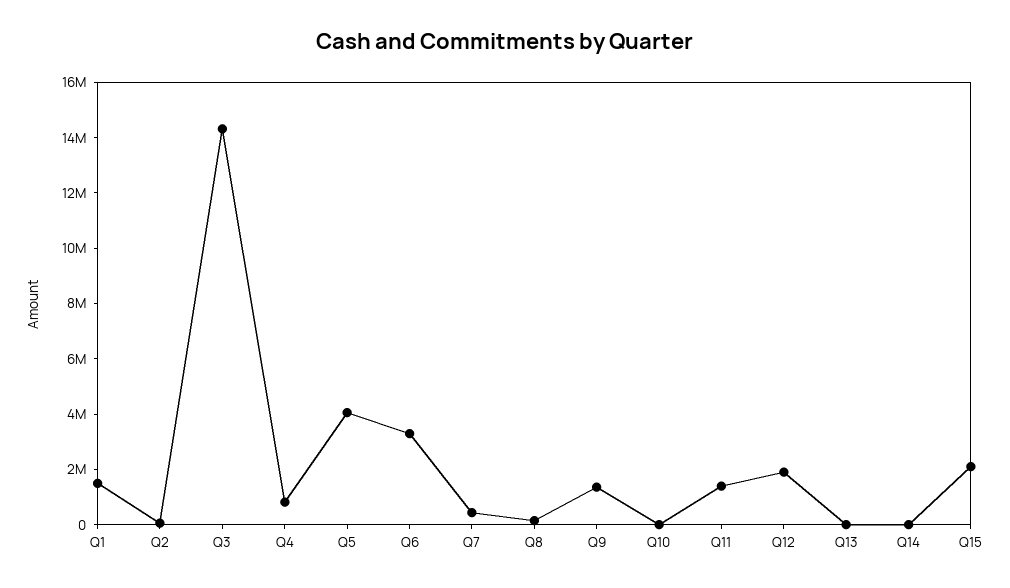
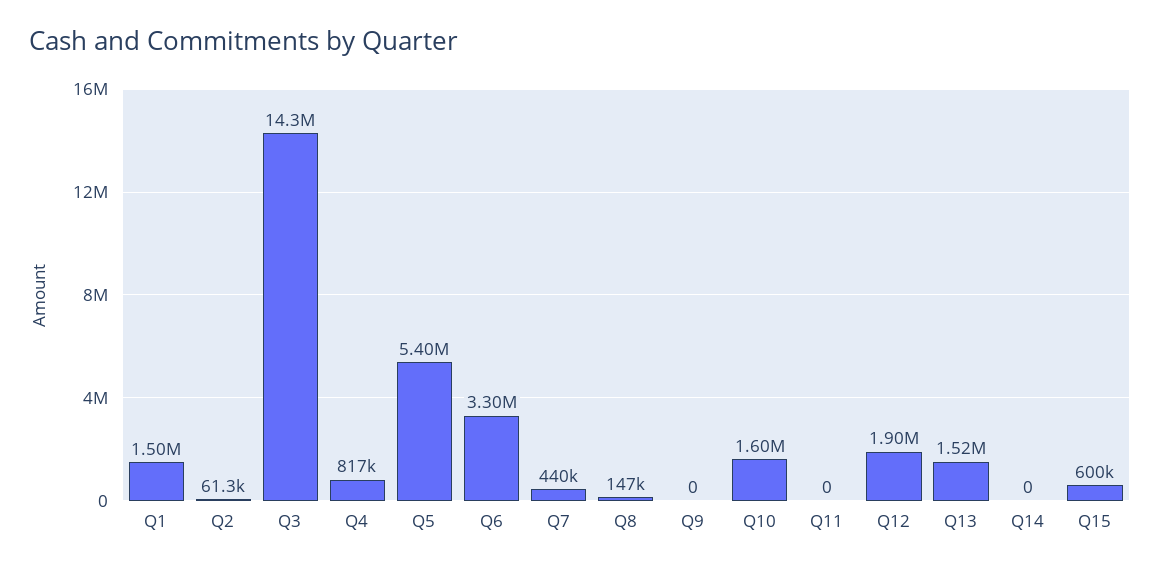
  {
    "Q1": 1500000,
    "Q2": 61300,
    "Q3": 14300000,
    "Q4": 817000,
-   "Q5": 4000000,
+   "Q5": 5400000,
    "Q6": 3300000,
    "Q7": 440000,
    "Q8": 147000,
-   "Q9": 1500000,
+   "Q9": 0,
-   "Q10": 0,
+   "Q10": 1600000,
-   "Q11": 1500000,
+   "Q11": 0,
    "Q12": 1900000,
-   "Q13": 0,
+   "Q13": 1520000,
    "Q14": 0,
-   "Q15": 2000000
+   "Q15": 600000
  }

